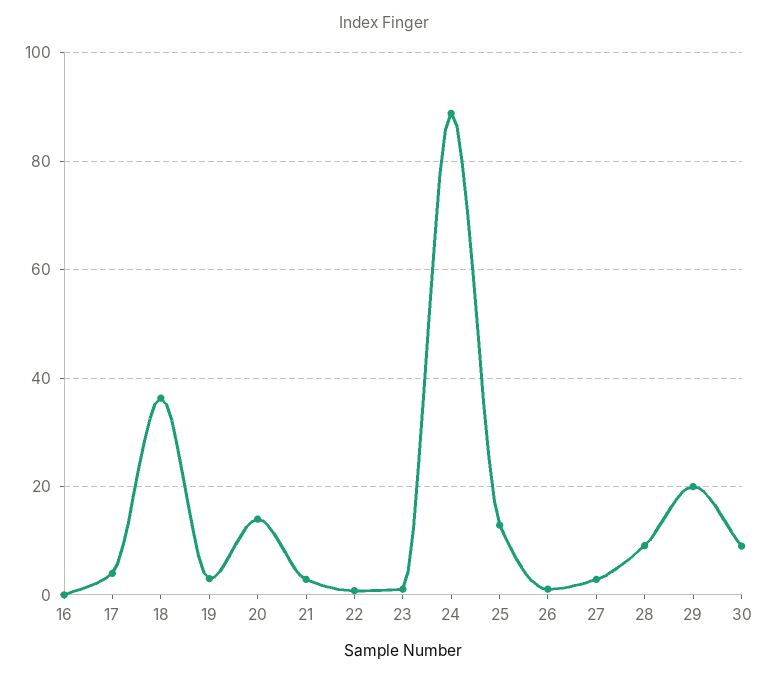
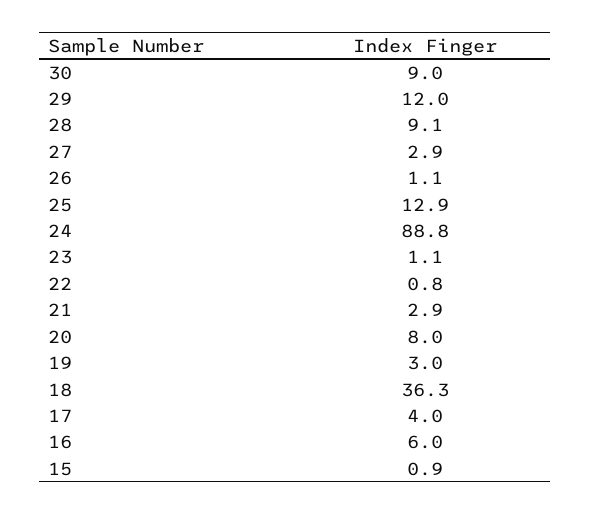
  {
-   "16": 0,
+   "16": 6,
    "17": 4,
    "18": 36.3,
    "19": 3,
-   "20": 14,
+   "20": 8,
    "21": 2.9,
    "22": 0.8,
    "23": 1.1,
    "24": 88.8,
    "25": 12.9,
    "26": 1.1,
    "27": 2.9,
    "28": 9.1,
-   "29": 20,
+   "29": 12,
-   "30": 9
+   "30": 9,
+   "15": 0.9
  }

